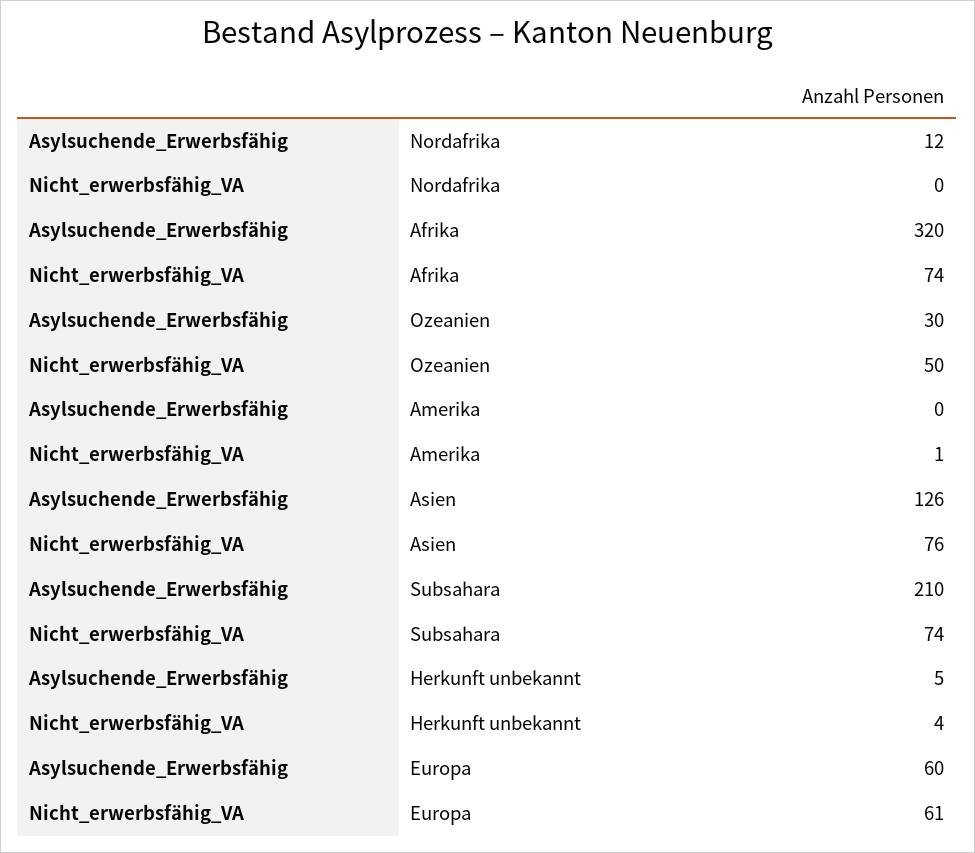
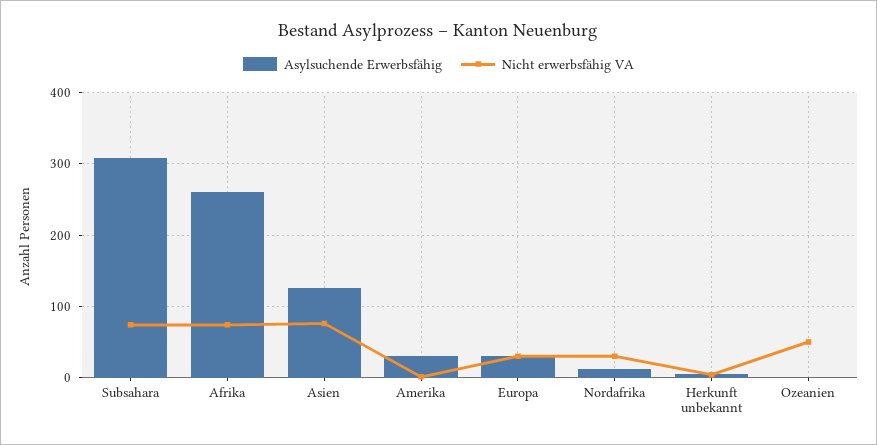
  {
    "Asylsuchende_Erwerbsfähig": {
      "Nordafrika": 12,
-     "Afrika": 320,
+     "Afrika": 260,
-     "Ozeanien": 30,
+     "Ozeanien": 0,
-     "Amerika": 0,
+     "Amerika": 30,
      "Asien": 126,
-     "Subsahara": 210,
+     "Subsahara": 310,
      "Herkunft unbekannt": 5,
-     "Europa": 60
+     "Europa": 30
    },
    "Nicht_erwerbsfähig_VA": {
-     "Nordafrika": 0,
+     "Nordafrika": 30,
      "Afrika": 74,
      "Ozeanien": 50,
      "Amerika": 1,
      "Asien": 76,
      "Subsahara": 74,
      "Herkunft unbekannt": 4,
-     "Europa": 61
+     "Europa": 30
    }
  }

